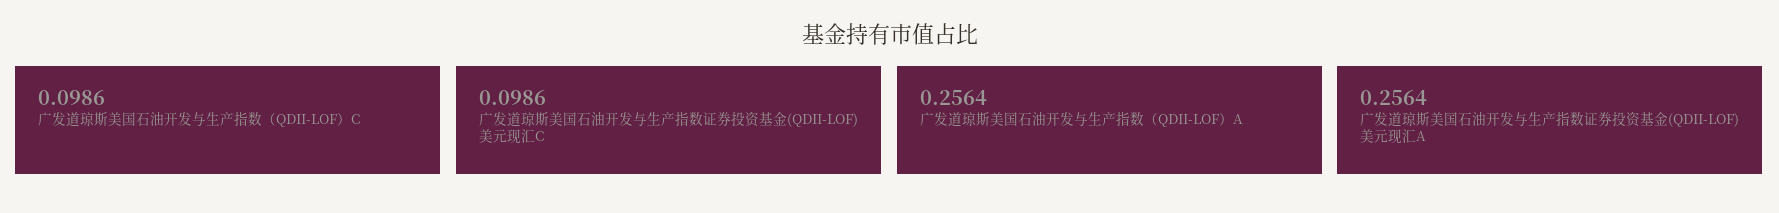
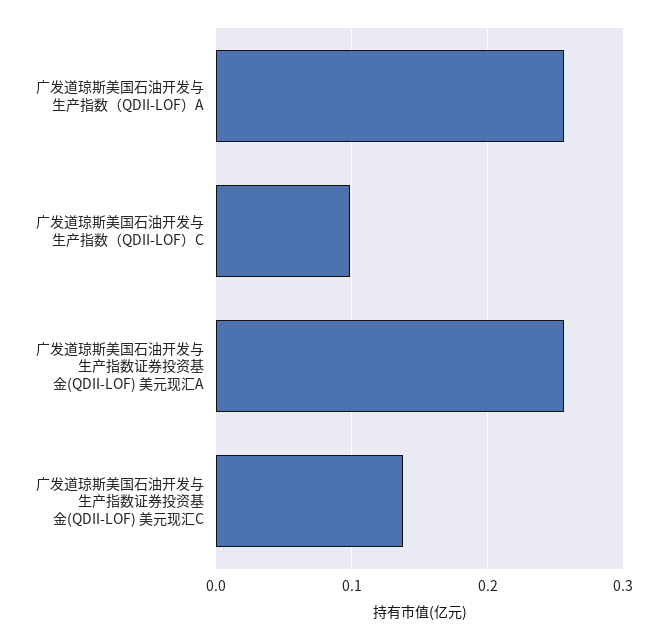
  {
    "广发道琼斯美国石油开发与生产指数（QDII-LOF）C": 0.0986,
-   "广发道琼斯美国石油开发与生产指数证券投资基金(QDII-LOF) 美元现汇C": 0.0986,
+   "广发道琼斯美国石油开发与生产指数证券投资基金(QDII-LOF) 美元现汇C": 0.14,
    "广发道琼斯美国石油开发与生产指数（QDII-LOF）A": 0.2564,
    "广发道琼斯美国石油开发与生产指数证券投资基金(QDII-LOF) 美元现汇A": 0.2564
  }

